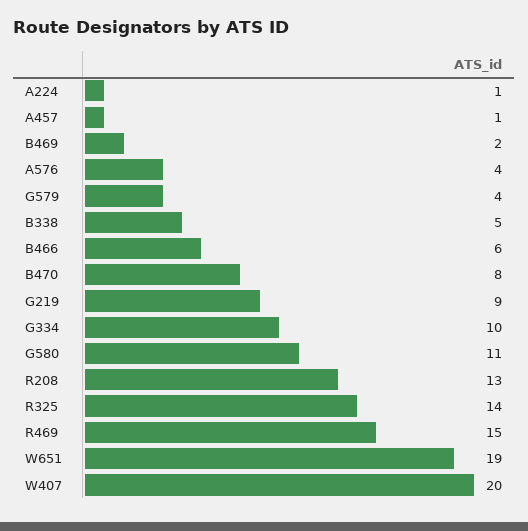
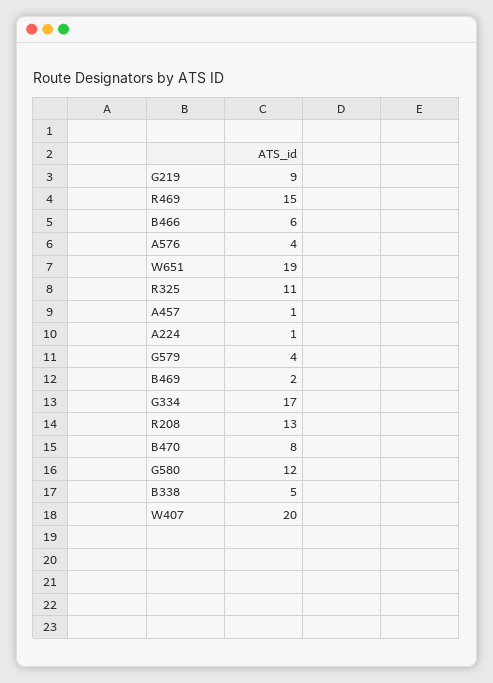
  {
    "A224": 1,
    "A457": 1,
    "B469": 2,
    "A576": 4,
    "G579": 4,
    "B338": 5,
    "B466": 6,
    "B470": 8,
    "G219": 9,
-   "G334": 10,
+   "G334": 17,
-   "G580": 11,
+   "G580": 12,
    "R208": 13,
-   "R325": 14,
+   "R325": 11,
    "R469": 15,
    "W651": 19,
    "W407": 20
  }

